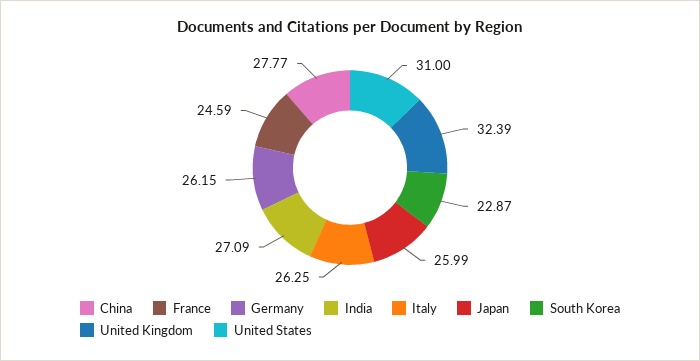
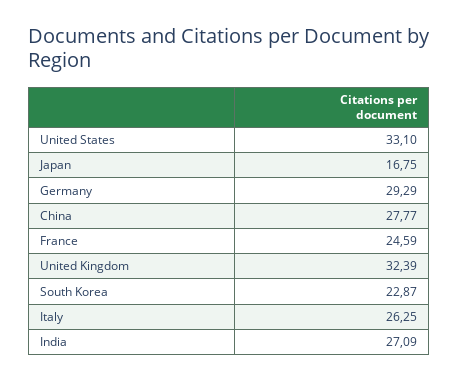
  {
    "China": 27.77,
    "France": 24.59,
-   "Germany": 26.15,
+   "Germany": 29.29,
    "India": 27.09,
    "Italy": 26.25,
-   "Japan": 25.99,
+   "Japan": 16.75,
    "South Korea": 22.87,
    "United Kingdom": 32.39,
-   "United States": 31
+   "United States": 33.1
  }

